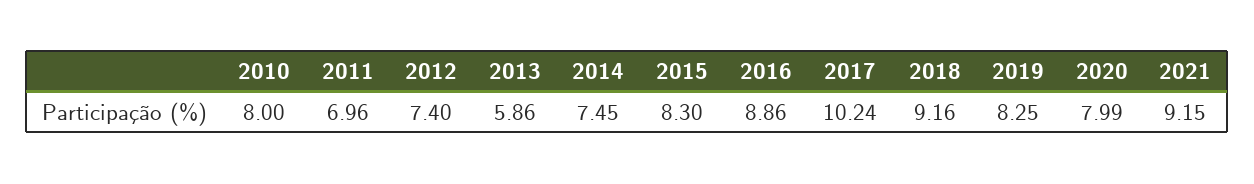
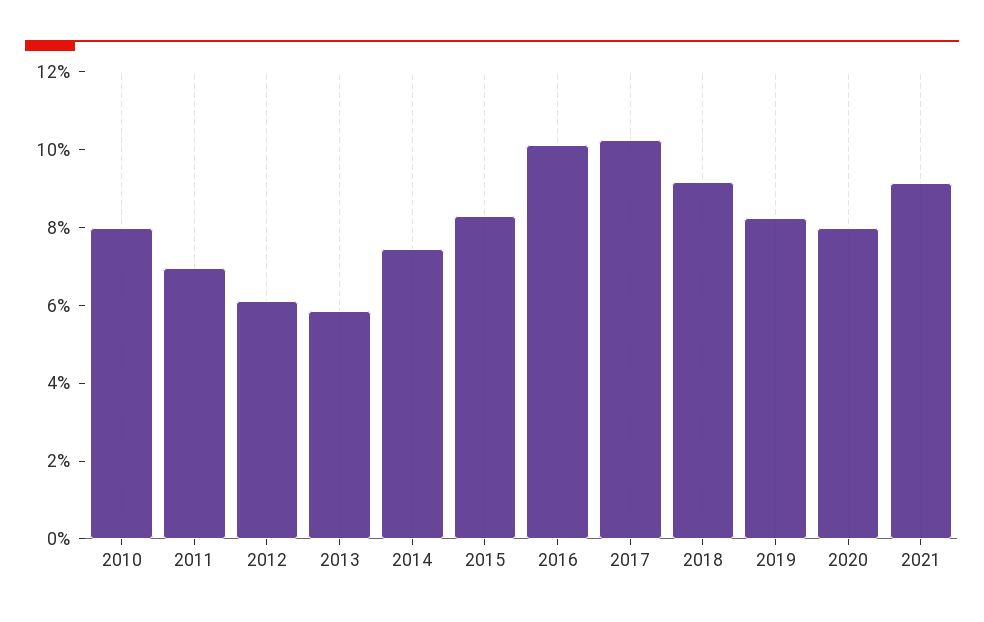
  {
    "2010": 8,
    "2011": 6.96,
-   "2012": 7.4,
+   "2012": 6,
    "2013": 5.86,
    "2014": 7.45,
    "2015": 8.3,
-   "2016": 8.86,
+   "2016": 10,
    "2017": 10.24,
    "2018": 9.16,
    "2019": 8.25,
    "2020": 7.99,
    "2021": 9.15
  }

